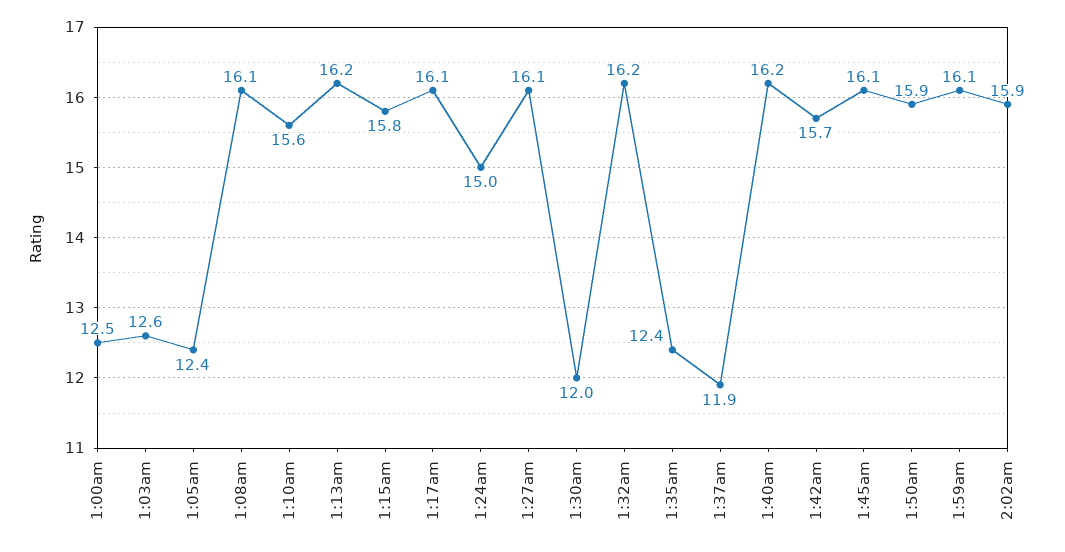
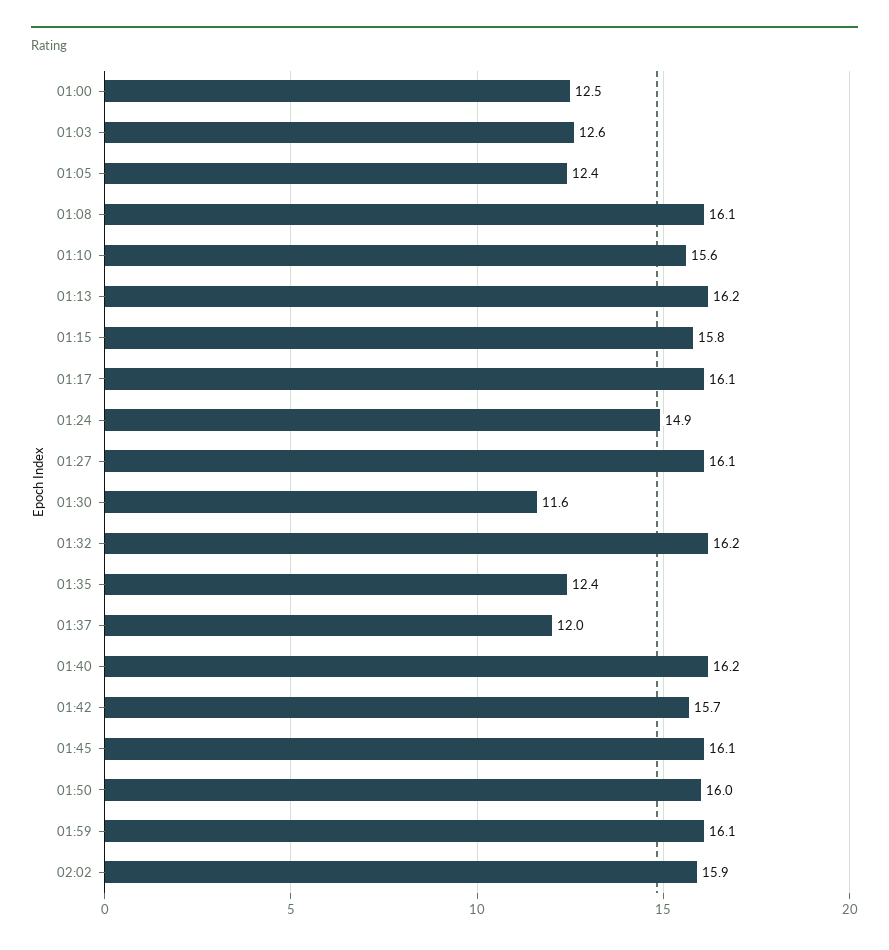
  {
    "1:00am": 12.5,
    "1:03am": 12.6,
    "1:05am": 12.4,
    "1:08am": 16.1,
    "1:10am": 15.6,
    "1:13am": 16.2,
    "1:15am": 15.8,
    "1:17am": 16.1,
-   "1:24am": 15,
+   "1:24am": 14.9,
    "1:27am": 16.1,
-   "1:30am": 12,
+   "1:30am": 11.6,
    "1:32am": 16.2,
    "1:35am": 12.4,
-   "1:37am": 11.9,
+   "1:37am": 12,
    "1:40am": 16.2,
    "1:42am": 15.7,
    "1:45am": 16.1,
-   "1:50am": 15.9,
+   "1:50am": 16,
    "1:59am": 16.1,
    "2:02am": 15.9
  }

